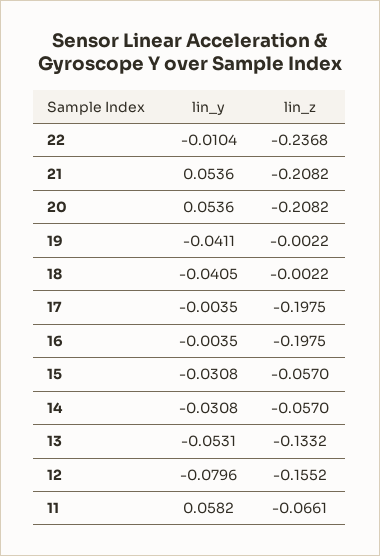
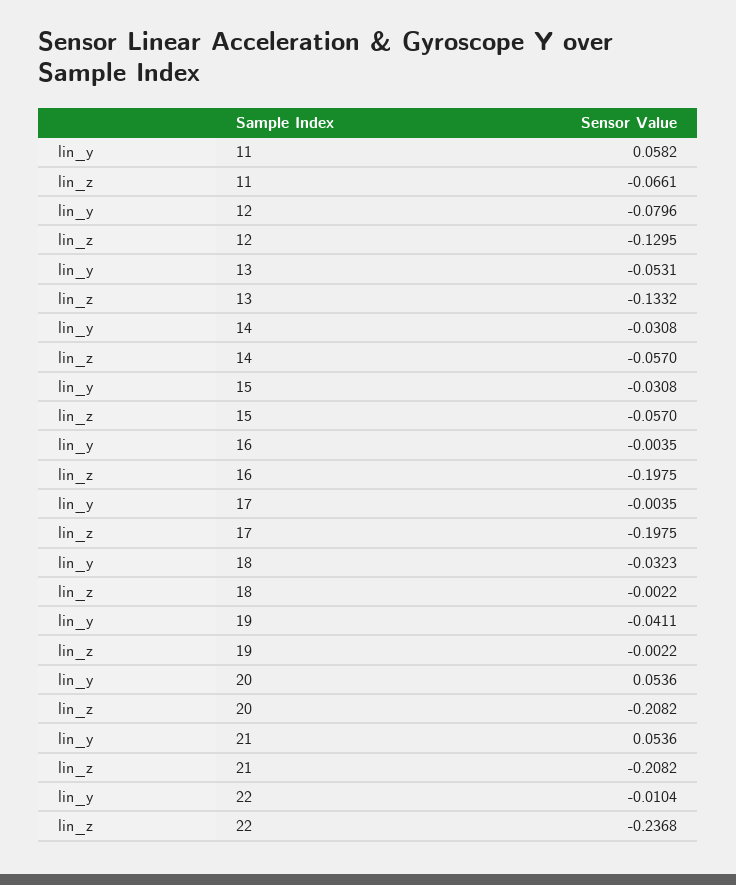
  {
    "lin_y": {
      "22": -0.0104,
      "21": 0.0536,
      "20": 0.0536,
      "19": -0.0411,
-     "18": -0.0405,
+     "18": -0.0323,
      "17": -0.0035,
      "16": -0.0035,
      "15": -0.0308,
      "14": -0.0308,
      "13": -0.0531,
      "12": -0.0796,
      "11": 0.0582
    },
    "lin_z": {
      "22": -0.2368,
      "21": -0.2082,
      "20": -0.2082,
      "19": -0.0022,
      "18": -0.0022,
      "17": -0.1975,
      "16": -0.1975,
      "15": -0.057,
      "14": -0.057,
      "13": -0.1332,
-     "12": -0.1552,
+     "12": -0.1295,
      "11": -0.0661
    }
  }

